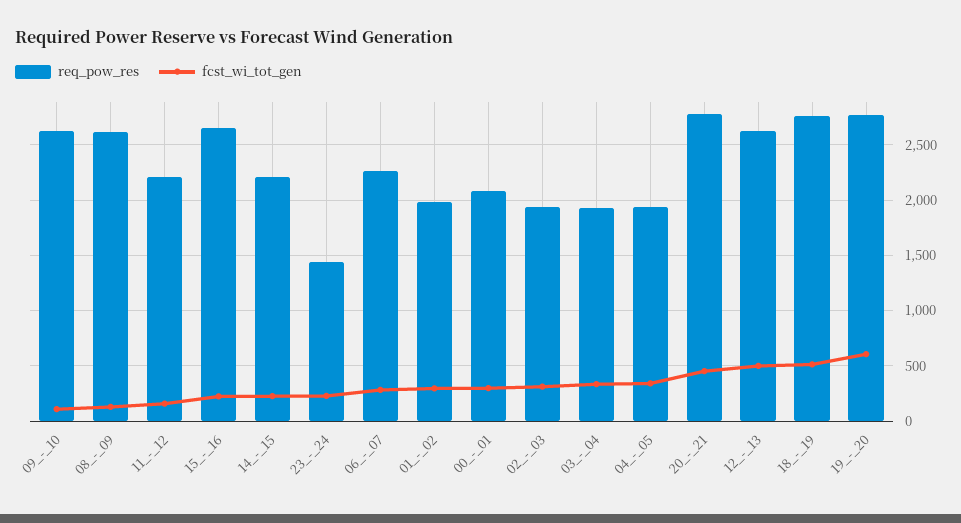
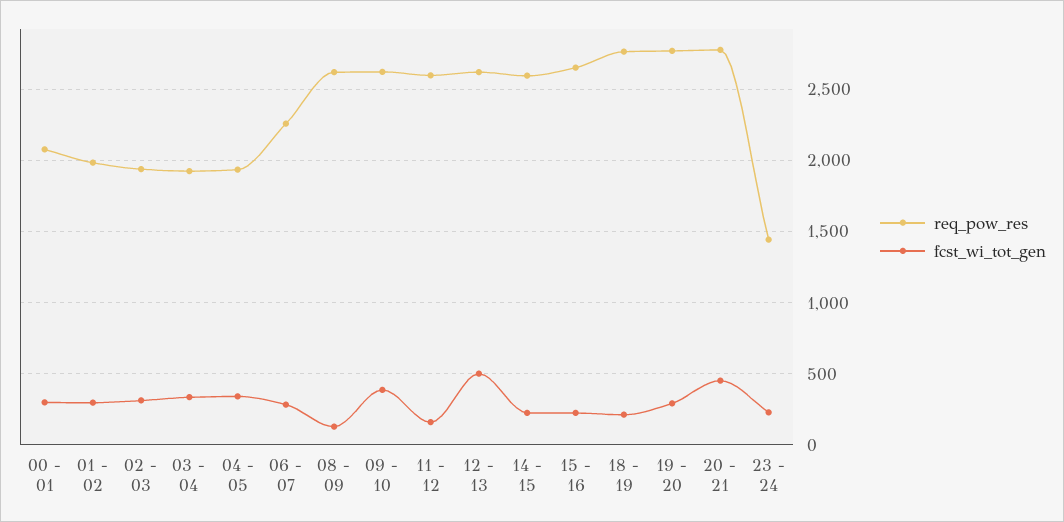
  {
    "req_pow_res": {
      "09_-_10": 2600,
      "08_-_09": 2600,
-     "11_-_12": 2200,
+     "11_-_12": 2600,
      "15_-_16": 2650,
-     "14_-_15": 2200,
+     "14_-_15": 2600,
      "23_-_24": 1450,
      "06_-_07": 2250,
      "01_-_02": 2000,
      "00_-_01": 2100,
      "02_-_03": 1950,
      "03_-_04": 1950,
      "04_-_05": 1950,
      "20_-_21": 2800,
      "12_-_13": 2600,
      "18_-_19": 2750,
      "19_-_20": 2750
    },
    "fcst_wi_tot_gen": {
-     "09_-_10": 100,
+     "09_-_10": 400,
      "08_-_09": 150,
      "11_-_12": 150,
      "15_-_16": 200,
      "14_-_15": 250,
      "23_-_24": 250,
      "06_-_07": 300,
      "01_-_02": 300,
      "00_-_01": 300,
      "02_-_03": 300,
      "03_-_04": 350,
      "04_-_05": 350,
      "20_-_21": 450,
      "12_-_13": 500,
-     "18_-_19": 500,
+     "18_-_19": 200,
-     "19_-_20": 600
+     "19_-_20": 300
    }
  }

